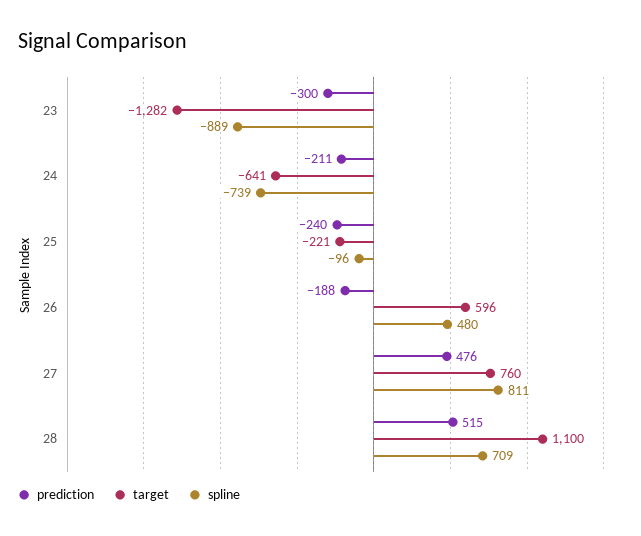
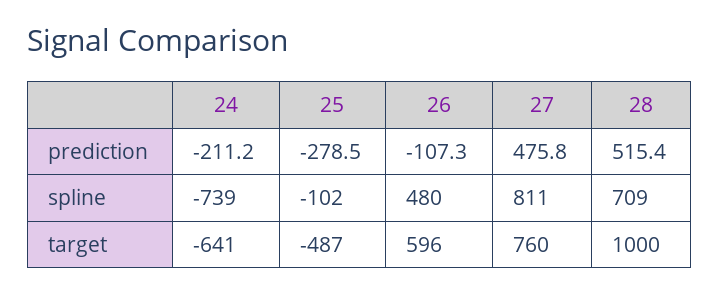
  {
    "prediction": {
-     "23": -300,
      "24": -211.2,
-     "25": -240,
+     "25": -278.5,
-     "26": -188,
+     "26": -107.3,
      "27": 475.8,
      "28": 515.4
    },
    "target": {
-     "23": -1282,
      "24": -641,
-     "25": -221,
+     "25": -487,
      "26": 596,
      "27": 760,
-     "28": 1100
+     "28": 1000
    },
    "spline": {
-     "23": -889,
      "24": -739,
-     "25": -96,
+     "25": -102,
      "26": 480,
      "27": 811,
      "28": 709
    }
  }

